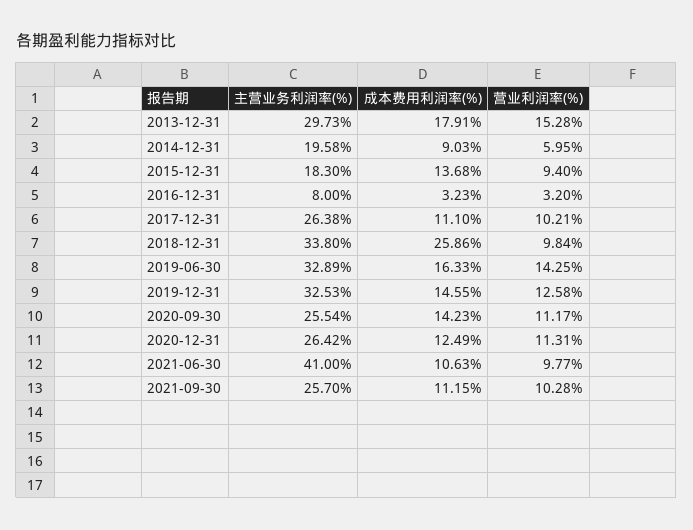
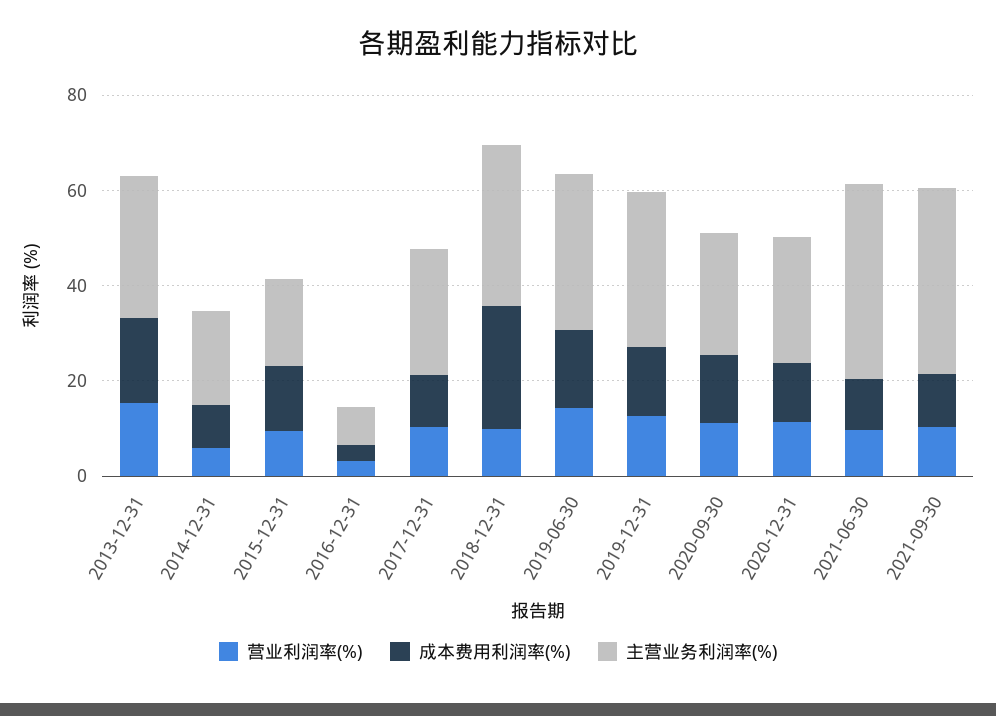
  {
    "主营业务利润率(%)": {
      "2013-12-31": 29.73,
      "2014-12-31": 19.58,
      "2015-12-31": 18.3,
      "2016-12-31": 8,
      "2017-12-31": 26.38,
      "2018-12-31": 33.8,
      "2019-06-30": 32.89,
      "2019-12-31": 32.53,
      "2020-09-30": 25.54,
      "2020-12-31": 26.42,
      "2021-06-30": 41,
-     "2021-09-30": 25.7
+     "2021-09-30": 40
    },
    "成本费用利润率(%)": {
      "2013-12-31": 17.91,
      "2014-12-31": 9.03,
      "2015-12-31": 13.68,
      "2016-12-31": 3.23,
      "2017-12-31": 11.1,
      "2018-12-31": 25.86,
      "2019-06-30": 16.33,
      "2019-12-31": 14.55,
      "2020-09-30": 14.23,
      "2020-12-31": 12.49,
      "2021-06-30": 10.63,
      "2021-09-30": 11.15
    },
    "营业利润率(%)": {
      "2013-12-31": 15.28,
      "2014-12-31": 5.95,
      "2015-12-31": 9.4,
      "2016-12-31": 3.2,
      "2017-12-31": 10.21,
      "2018-12-31": 9.84,
      "2019-06-30": 14.25,
      "2019-12-31": 12.58,
      "2020-09-30": 11.17,
      "2020-12-31": 11.31,
      "2021-06-30": 9.77,
      "2021-09-30": 10.28
    }
  }

